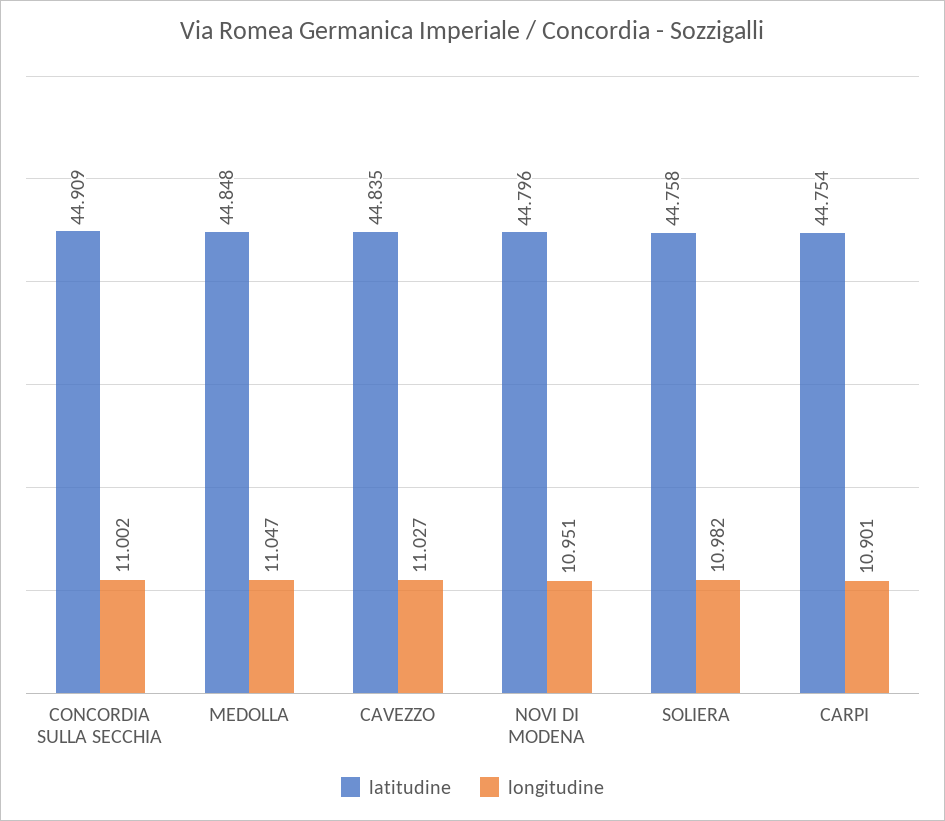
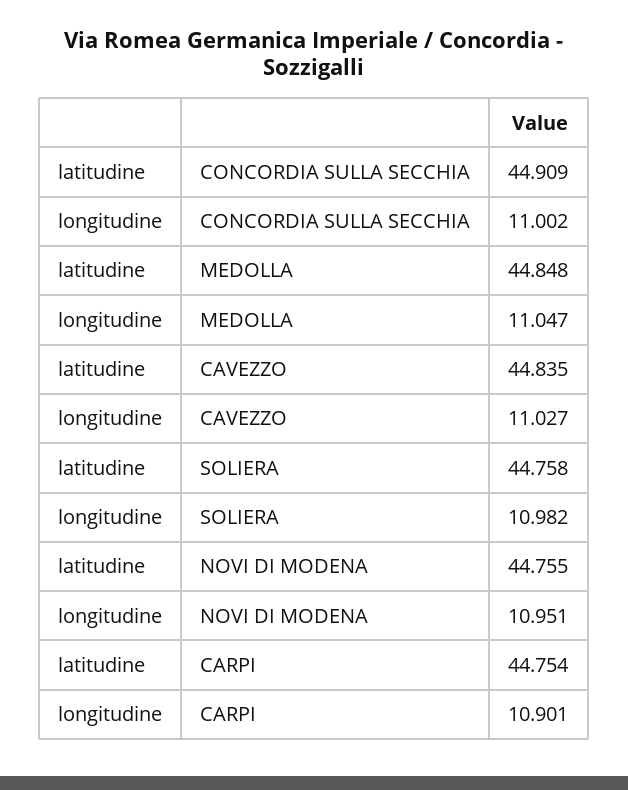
  {
    "latitudine": {
      "CONCORDIA SULLA SECCHIA": 44.909,
      "MEDOLLA": 44.848,
      "CAVEZZO": 44.835,
-     "NOVI DI MODENA": 44.796,
+     "NOVI DI MODENA": 44.755,
      "SOLIERA": 44.758,
      "CARPI": 44.754
    },
    "longitudine": {
      "CONCORDIA SULLA SECCHIA": 11.002,
      "MEDOLLA": 11.047,
      "CAVEZZO": 11.027,
      "NOVI DI MODENA": 10.951,
      "SOLIERA": 10.982,
      "CARPI": 10.901
    }
  }

